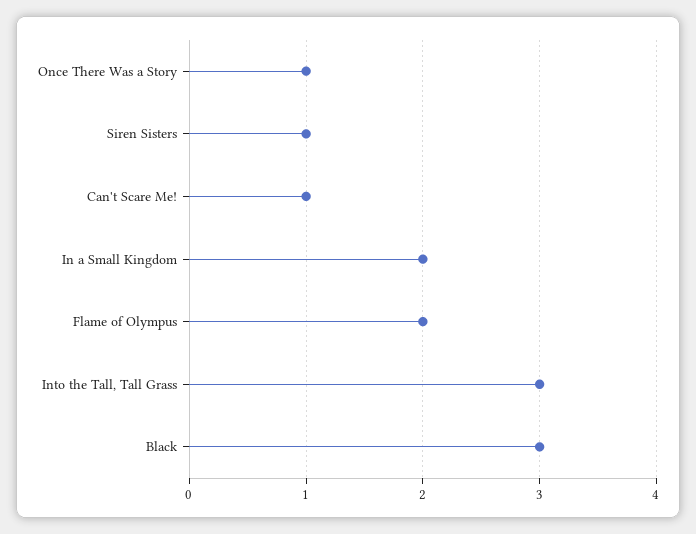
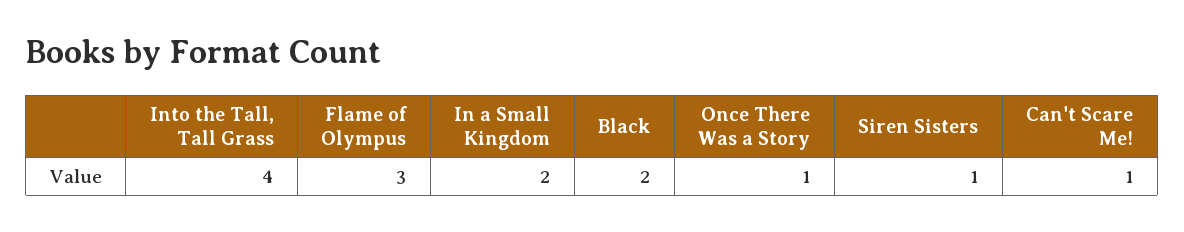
  {
    "Once There Was a Story": 1,
    "Siren Sisters": 1,
    "Can't Scare Me!": 1,
    "In a Small Kingdom": 2,
-   "Flame of Olympus": 2,
+   "Flame of Olympus": 3,
-   "Into the Tall, Tall Grass": 3,
+   "Into the Tall, Tall Grass": 4,
-   "Black": 3
+   "Black": 2
  }

